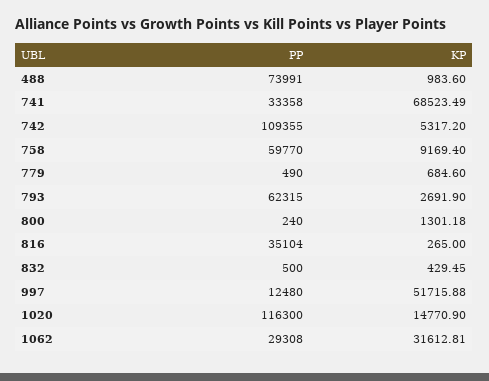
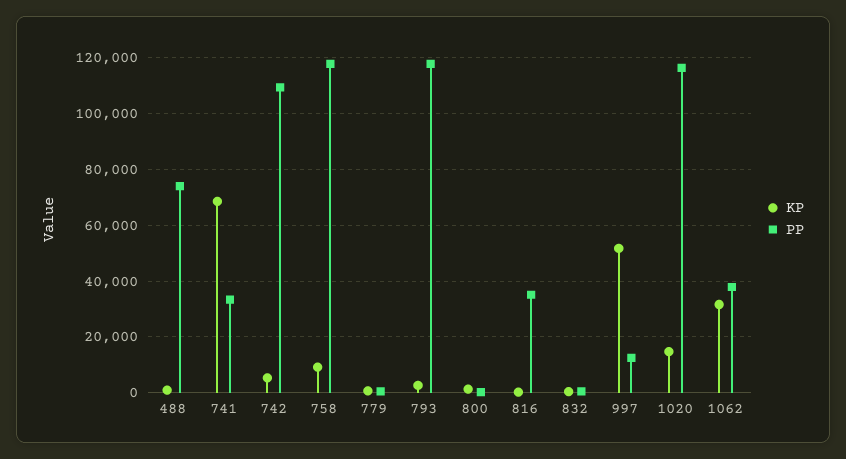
  {
    "PP": {
      "488": 73991,
      "741": 33358,
      "742": 109355,
-     "758": 59770,
+     "758": 117500,
      "779": 490,
-     "793": 62315,
+     "793": 117500,
      "800": 240,
      "816": 35104,
      "832": 500,
      "997": 12480,
      "1020": 116300,
-     "1062": 29308
+     "1062": 37500
    },
    "KP": {
      "488": 983.6,
      "741": 68523.49,
      "742": 5317.2,
      "758": 9169.4,
      "779": 684.6,
      "793": 2691.9,
      "800": 1301.18,
      "816": 265,
      "832": 429.45,
      "997": 51715.88,
      "1020": 14770.9,
      "1062": 31612.81
    }
  }

